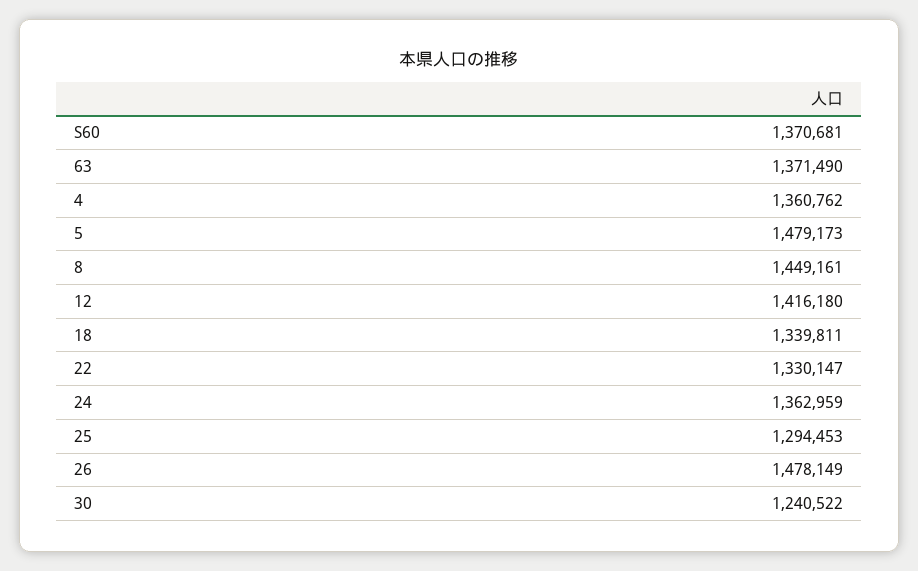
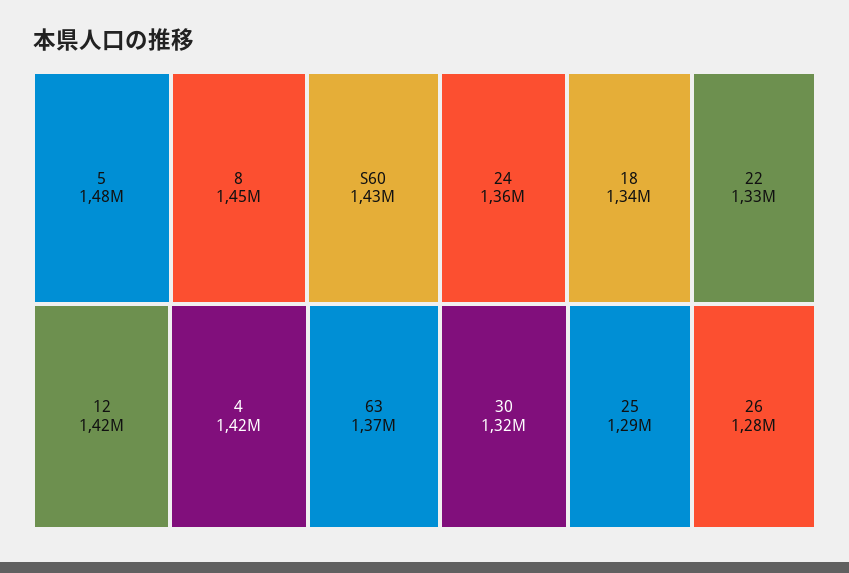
  {
-   "S60": 1370681,
+   "S60": 1430000,
    "63": 1371490,
-   "4": 1360762,
+   "4": 1420000,
    "5": 1479173,
    "8": 1449161,
    "12": 1416180,
    "18": 1339811,
    "22": 1330147,
    "24": 1362959,
    "25": 1294453,
-   "26": 1478149,
+   "26": 1280000,
-   "30": 1240522
+   "30": 1320000
  }

